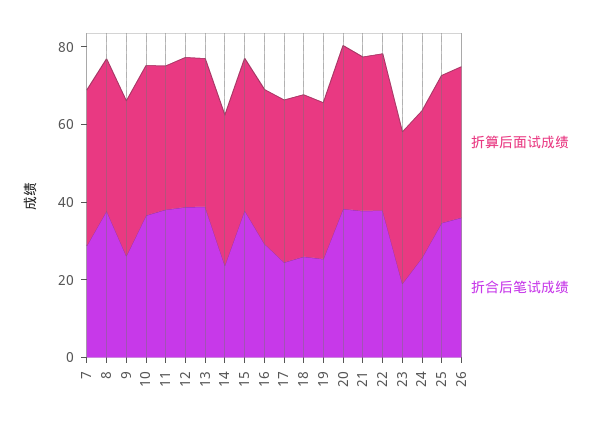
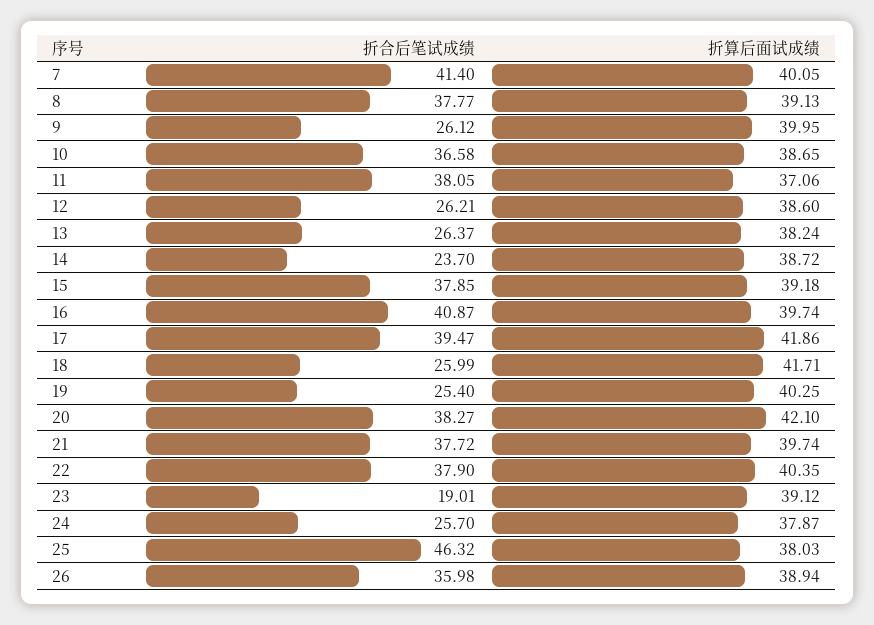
  {
    "折算后面试成绩": {
      "7": 40.05,
      "8": 39.13,
      "9": 39.95,
      "10": 38.65,
      "11": 37.06,
      "12": 38.6,
      "13": 38.24,
      "14": 38.72,
      "15": 39.18,
      "16": 39.74,
      "17": 41.86,
      "18": 41.71,
      "19": 40.25,
      "20": 42.1,
      "21": 39.74,
      "22": 40.35,
      "23": 39.12,
      "24": 37.87,
      "25": 38.03,
      "26": 38.94
    },
    "折合后笔试成绩": {
-     "7": 30,
+     "7": 41.4,
      "8": 37.77,
      "9": 26.12,
      "10": 36.58,
      "11": 38.05,
-     "12": 40,
+     "12": 26.21,
-     "13": 40,
+     "13": 26.37,
      "14": 23.7,
      "15": 37.85,
-     "16": 30,
+     "16": 40.87,
-     "17": 25,
+     "17": 39.47,
      "18": 25.99,
      "19": 25.4,
      "20": 38.27,
      "21": 37.72,
      "22": 37.9,
      "23": 19.01,
      "24": 25.7,
-     "25": 35,
+     "25": 46.32,
      "26": 35.98
    }
  }

